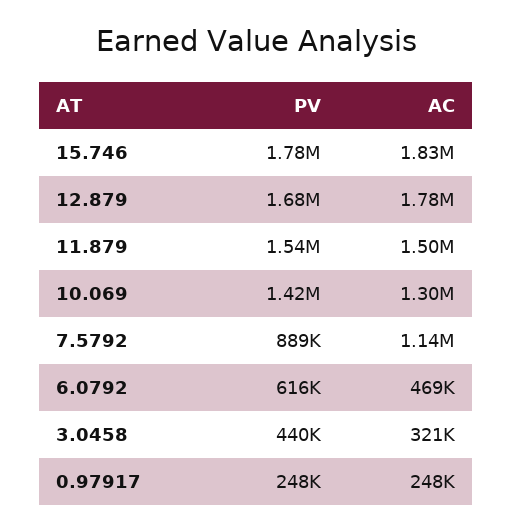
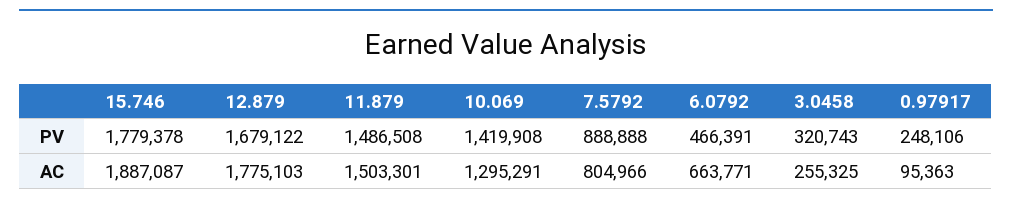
  {
    "PV": {
      "15.746": 1779378,
      "12.879": 1679122,
-     "11.879": 1540000,
+     "11.879": 1486508,
      "10.069": 1419908,
      "7.5792": 888888,
-     "6.0792": 616000,
+     "6.0792": 466391,
-     "3.0458": 440000,
+     "3.0458": 320743,
      "0.97917": 248106
    },
    "AC": {
-     "15.746": 1830000,
+     "15.746": 1887087,
      "12.879": 1775103,
      "11.879": 1503301,
      "10.069": 1295291,
-     "7.5792": 1140000,
+     "7.5792": 804966,
-     "6.0792": 469000,
+     "6.0792": 663771,
-     "3.0458": 321000,
+     "3.0458": 255325,
-     "0.97917": 248000
+     "0.97917": 95363
    }
  }

